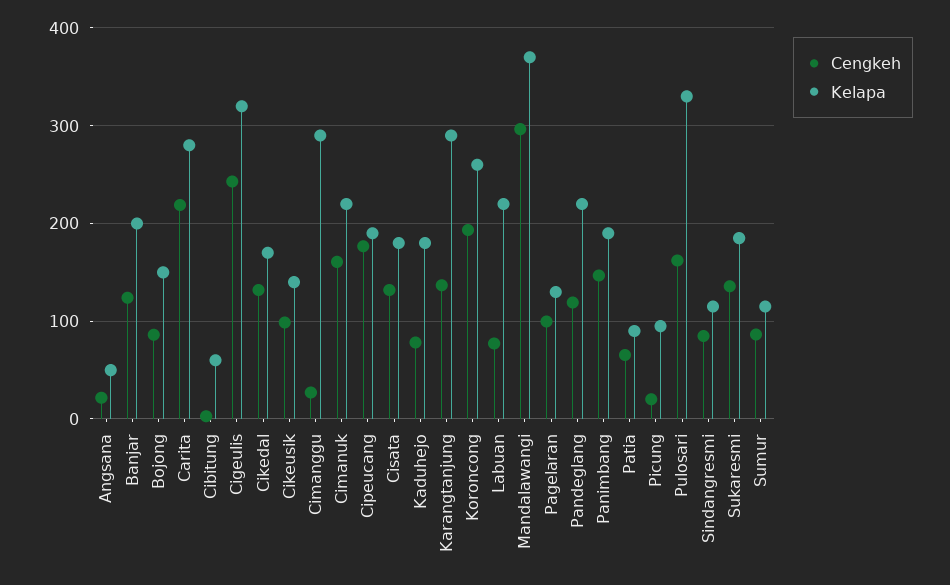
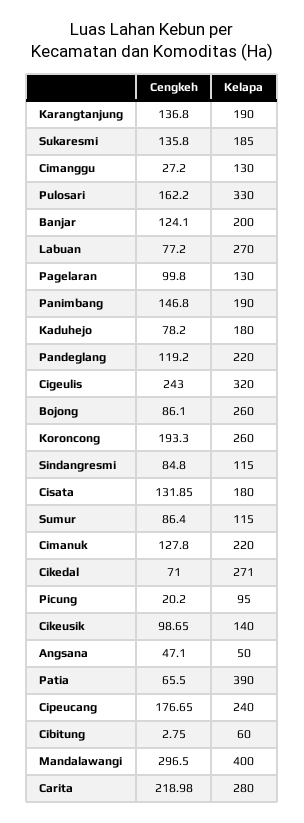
  {
    "Cengkeh": {
-     "Angsana": 20,
+     "Angsana": 47.1,
      "Banjar": 124.1,
      "Bojong": 86.1,
      "Carita": 218.98,
      "Cibitung": 2.75,
      "Cigeulis": 243,
-     "Cikedal": 130,
+     "Cikedal": 71,
      "Cikeusik": 98.65,
      "Cimanggu": 27.2,
-     "Cimanuk": 160,
+     "Cimanuk": 127.8,
      "Cipeucang": 176.65,
      "Cisata": 131.85,
      "Kaduhejo": 78.2,
      "Karangtanjung": 136.8,
      "Koroncong": 193.3,
      "Labuan": 77.2,
      "Mandalawangi": 296.5,
      "Pagelaran": 99.8,
      "Pandeglang": 119.2,
      "Panimbang": 146.8,
      "Patia": 65.5,
      "Picung": 20.2,
      "Pulosari": 162.2,
      "Sindangresmi": 84.8,
      "Sukaresmi": 135.8,
      "Sumur": 86.4
    },
    "Kelapa": {
      "Angsana": 50,
      "Banjar": 200,
-     "Bojong": 150,
+     "Bojong": 260,
      "Carita": 280,
      "Cibitung": 60,
      "Cigeulis": 320,
-     "Cikedal": 170,
+     "Cikedal": 271,
      "Cikeusik": 140,
-     "Cimanggu": 290,
+     "Cimanggu": 130,
      "Cimanuk": 220,
-     "Cipeucang": 190,
+     "Cipeucang": 240,
      "Cisata": 180,
      "Kaduhejo": 180,
-     "Karangtanjung": 290,
+     "Karangtanjung": 190,
      "Koroncong": 260,
-     "Labuan": 220,
+     "Labuan": 270,
-     "Mandalawangi": 370,
+     "Mandalawangi": 400,
      "Pagelaran": 130,
      "Pandeglang": 220,
      "Panimbang": 190,
-     "Patia": 90,
+     "Patia": 390,
      "Picung": 95,
      "Pulosari": 330,
      "Sindangresmi": 115,
      "Sukaresmi": 185,
      "Sumur": 115
    }
  }

